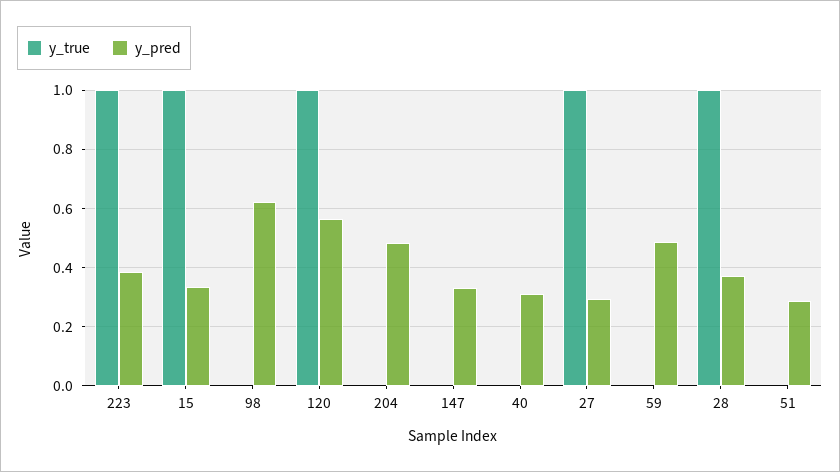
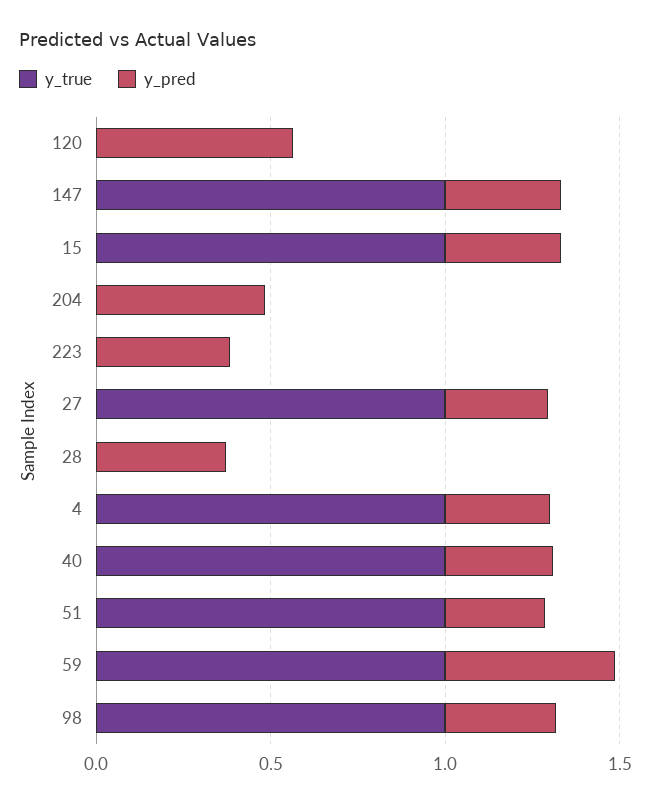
  {
    "y_true": {
-     "223": 1,
+     "223": 0,
      "15": 1,
-     "98": 0,
+     "98": 1,
-     "120": 1,
+     "120": 0,
      "204": 0,
-     "147": 0,
+     "147": 1,
-     "40": 0,
+     "40": 1,
      "27": 1,
-     "59": 0,
+     "59": 1,
-     "28": 1,
+     "28": 0,
-     "51": 0
+     "51": 1,
+     "4": 1
    },
    "y_pred": {
      "223": 0.375,
      "15": 0.325,
-     "98": 0.625,
+     "98": 0.3,
      "120": 0.575,
      "204": 0.475,
      "147": 0.325,
      "40": 0.3,
      "27": 0.3,
      "59": 0.475,
      "28": 0.375,
-     "51": 0.275
+     "51": 0.275,
+     "4": 0.3
    }
  }

